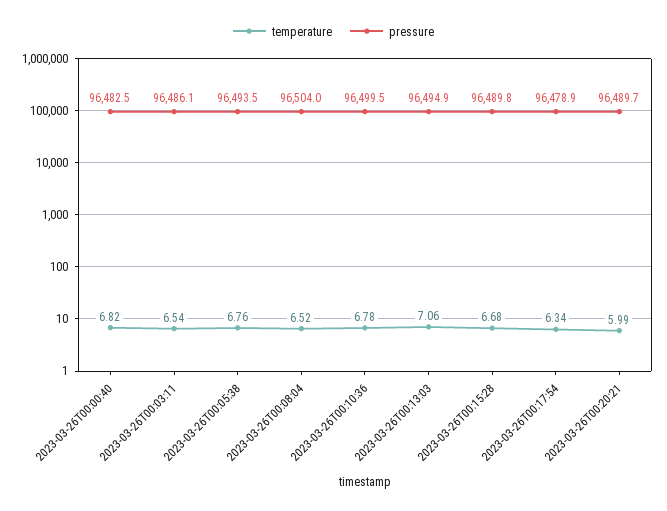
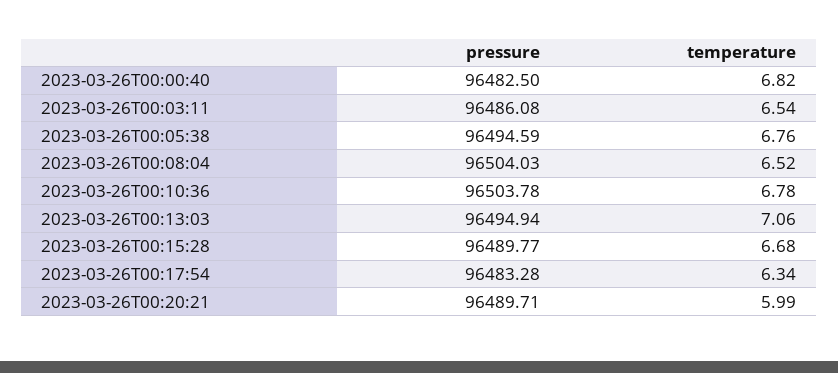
  {
    "temperature": {
      "2023-03-26T00:00:40": 6.82,
      "2023-03-26T00:03:11": 6.54,
      "2023-03-26T00:05:38": 6.76,
      "2023-03-26T00:08:04": 6.52,
      "2023-03-26T00:10:36": 6.78,
      "2023-03-26T00:13:03": 7.06,
      "2023-03-26T00:15:28": 6.68,
      "2023-03-26T00:17:54": 6.34,
      "2023-03-26T00:20:21": 5.99
    },
    "pressure": {
      "2023-03-26T00:00:40": 96482.5,
      "2023-03-26T00:03:11": 96486.08,
-     "2023-03-26T00:05:38": 96493.5,
+     "2023-03-26T00:05:38": 96494.59,
      "2023-03-26T00:08:04": 96504.03,
-     "2023-03-26T00:10:36": 96499.5,
+     "2023-03-26T00:10:36": 96503.78,
      "2023-03-26T00:13:03": 96494.94,
      "2023-03-26T00:15:28": 96489.77,
-     "2023-03-26T00:17:54": 96478.9,
+     "2023-03-26T00:17:54": 96483.28,
      "2023-03-26T00:20:21": 96489.71
    }
  }

